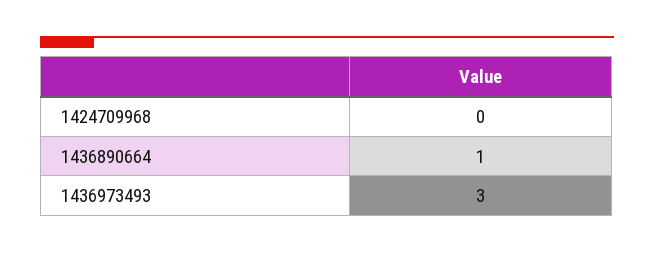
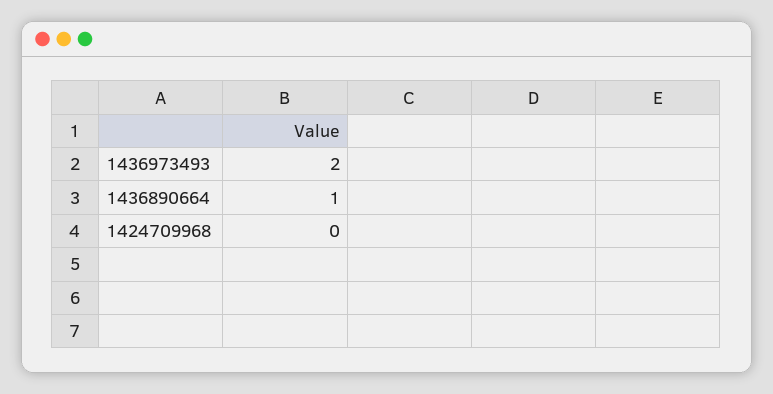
  {
    "1424709968": 0,
    "1436890664": 1,
-   "1436973493": 3
+   "1436973493": 2
  }

